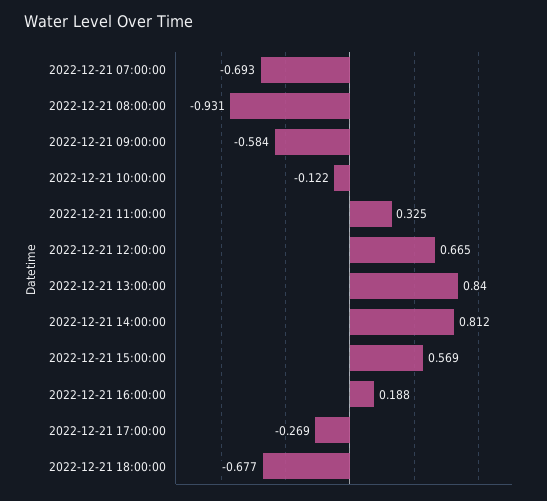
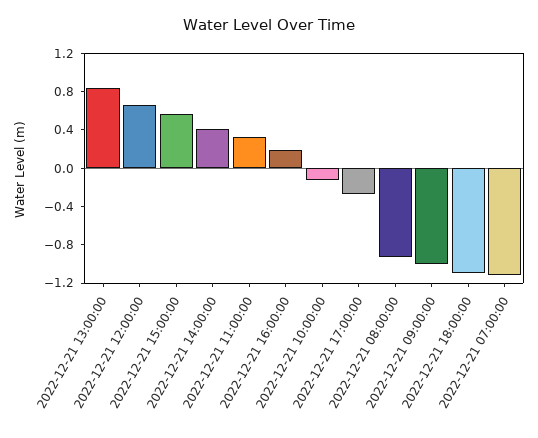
  {
-   "2022-12-21 07:00:00": -0.693,
+   "2022-12-21 07:00:00": -1.1,
    "2022-12-21 08:00:00": -0.931,
-   "2022-12-21 09:00:00": -0.584,
+   "2022-12-21 09:00:00": -1,
    "2022-12-21 10:00:00": -0.122,
    "2022-12-21 11:00:00": 0.325,
    "2022-12-21 12:00:00": 0.665,
    "2022-12-21 13:00:00": 0.84,
-   "2022-12-21 14:00:00": 0.812,
+   "2022-12-21 14:00:00": 0.4,
    "2022-12-21 15:00:00": 0.569,
    "2022-12-21 16:00:00": 0.188,
    "2022-12-21 17:00:00": -0.269,
-   "2022-12-21 18:00:00": -0.677
+   "2022-12-21 18:00:00": -1.1
  }

